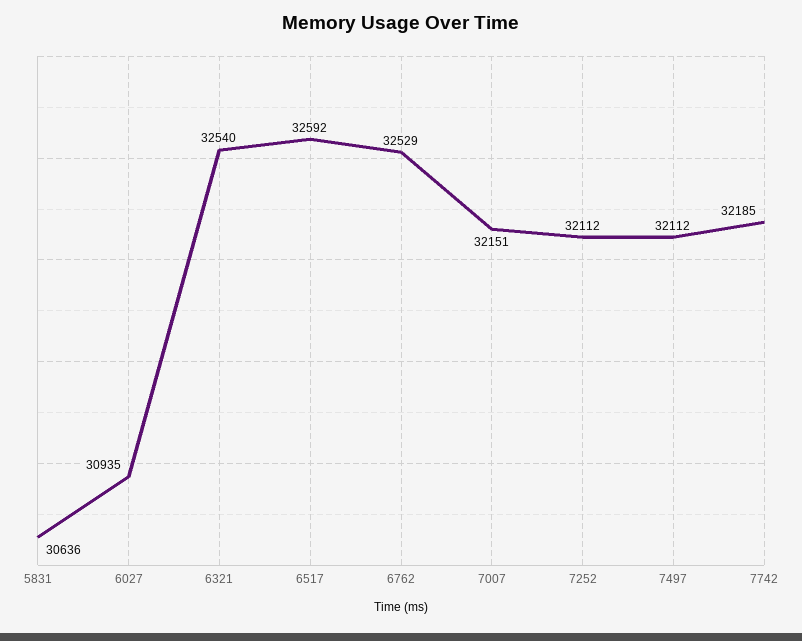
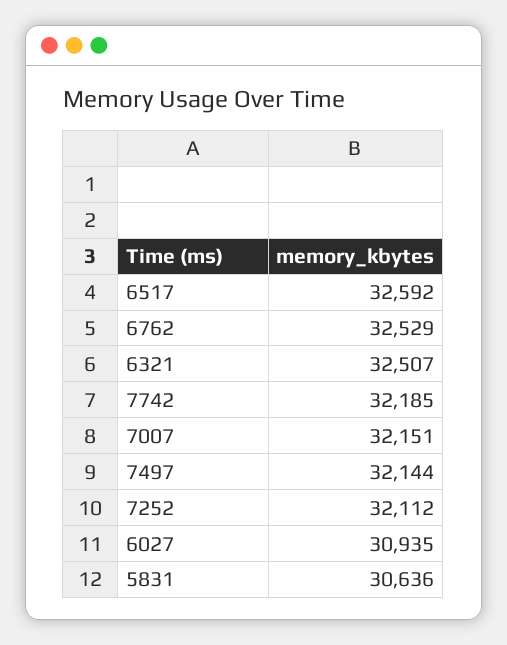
  {
    "5831": 30636,
    "6027": 30935,
-   "6321": 32540,
+   "6321": 32507,
    "6517": 32592,
    "6762": 32529,
    "7007": 32151,
    "7252": 32112,
-   "7497": 32112,
+   "7497": 32144,
    "7742": 32185
  }

